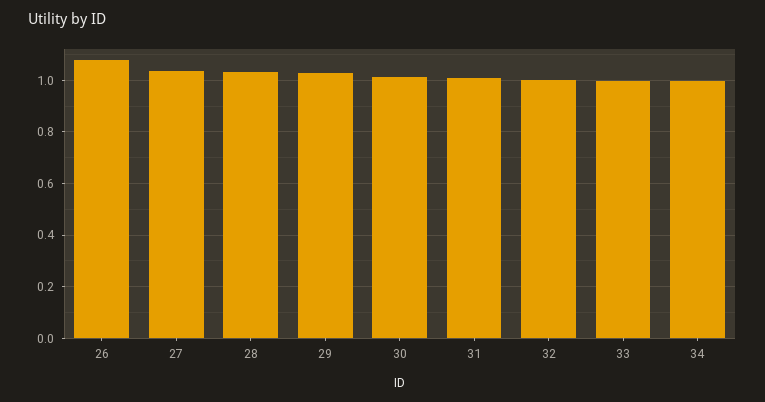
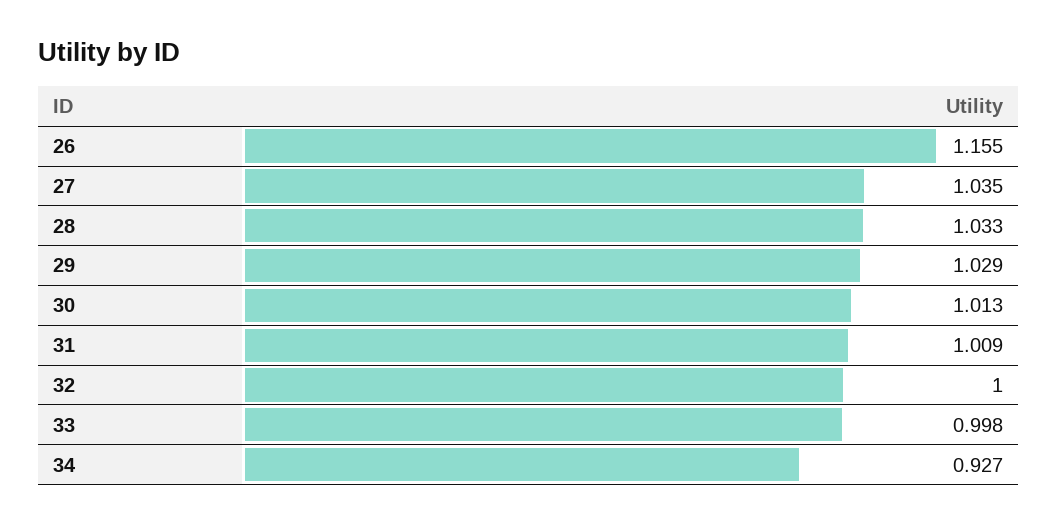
  {
-   "26": 1.075,
+   "26": 1.155,
    "27": 1.035,
    "28": 1.033,
    "29": 1.029,
    "30": 1.013,
    "31": 1.009,
    "32": 1,
    "33": 0.998,
-   "34": 1
+   "34": 0.927
  }

